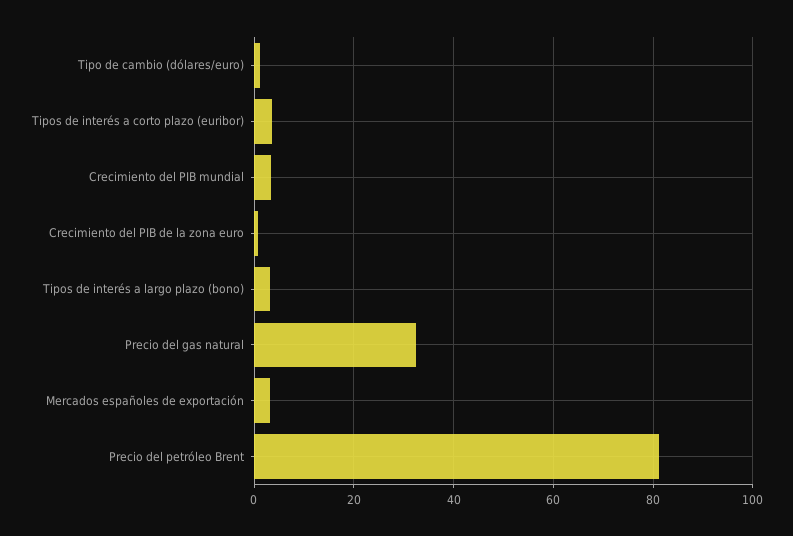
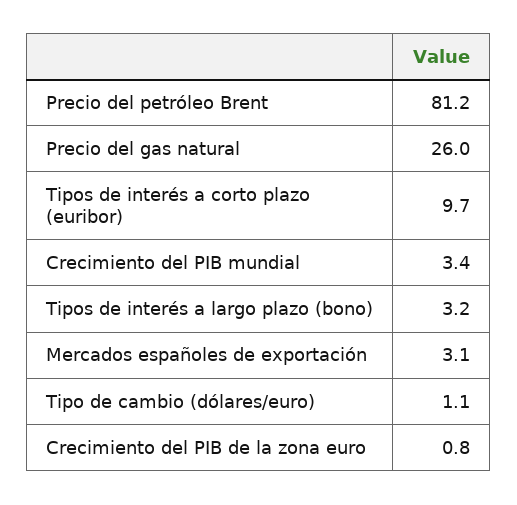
  {
    "Tipo de cambio (dólares/euro)": 1.1,
-   "Tipos de interés a corto plazo (euribor)": 4,
+   "Tipos de interés a corto plazo (euribor)": 9.7,
    "Crecimiento del PIB mundial": 3.4,
    "Crecimiento del PIB de la zona euro": 0.8,
    "Tipos de interés a largo plazo (bono)": 3.2,
-   "Precio del gas natural": 32,
+   "Precio del gas natural": 26,
    "Mercados españoles de exportación": 3.1,
    "Precio del petróleo Brent": 81.2
  }

